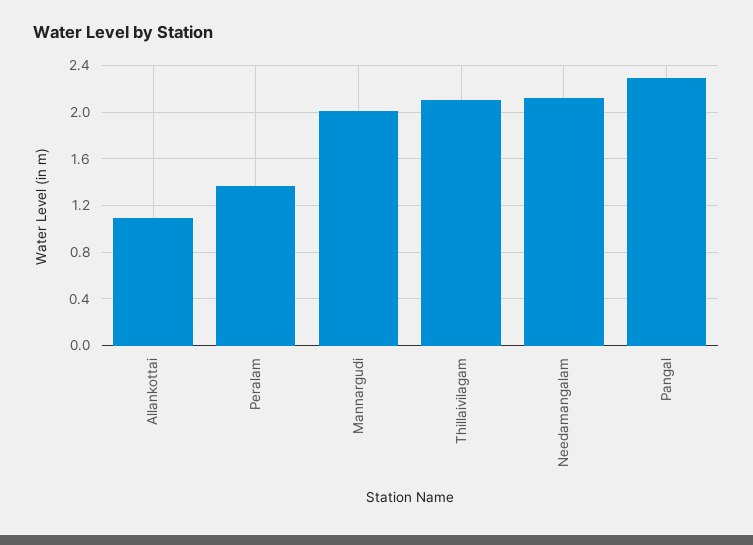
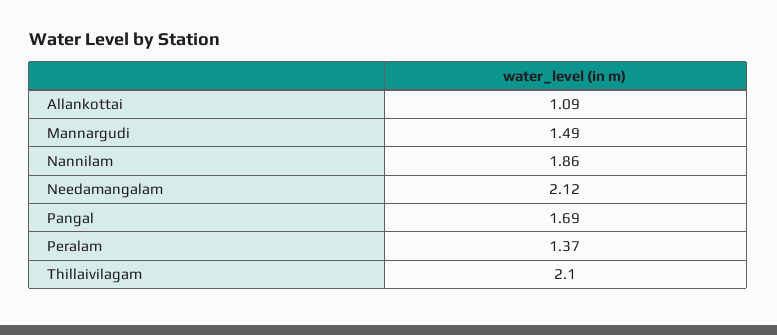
  {
    "Allankottai": 1.09,
    "Peralam": 1.37,
-   "Mannargudi": 2,
+   "Mannargudi": 1.49,
    "Thillaivilagam": 2.1,
    "Needamangalam": 2.12,
-   "Pangal": 2.3
+   "Pangal": 1.69,
+   "Nannilam": 1.86
  }

